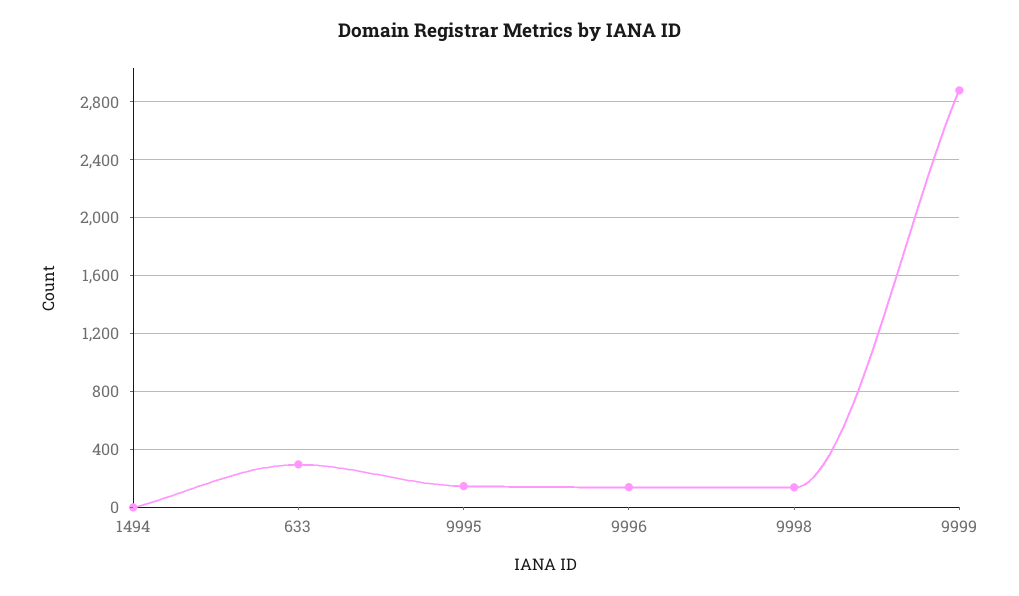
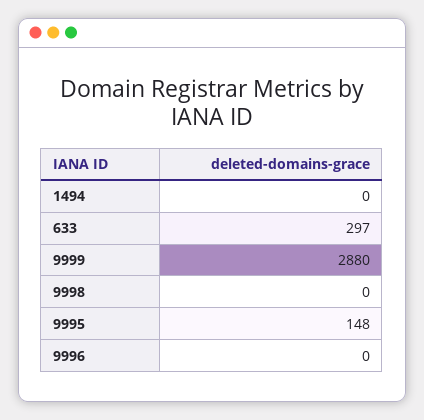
  {
    "1494": 0,
    "633": 297,
    "9995": 148,
-   "9996": 150,
+   "9996": 0,
-   "9998": 150,
+   "9998": 0,
    "9999": 2880
  }

